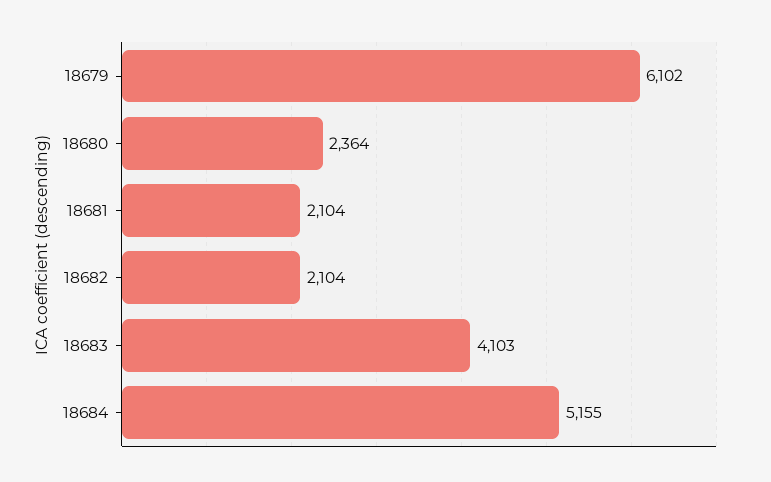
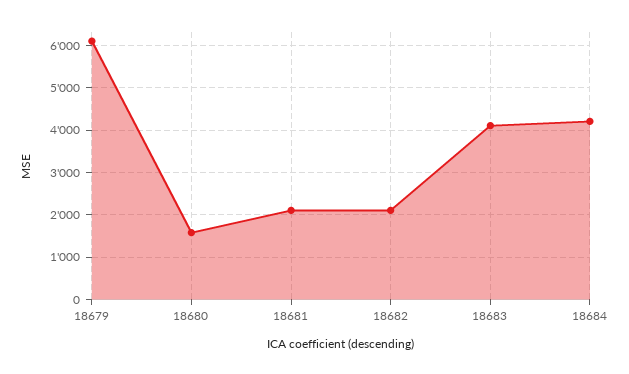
  {
    "18679": 6102,
-   "18680": 2364,
+   "18680": 1600,
    "18681": 2104,
    "18682": 2104,
    "18683": 4103,
-   "18684": 5155
+   "18684": 4200
  }

